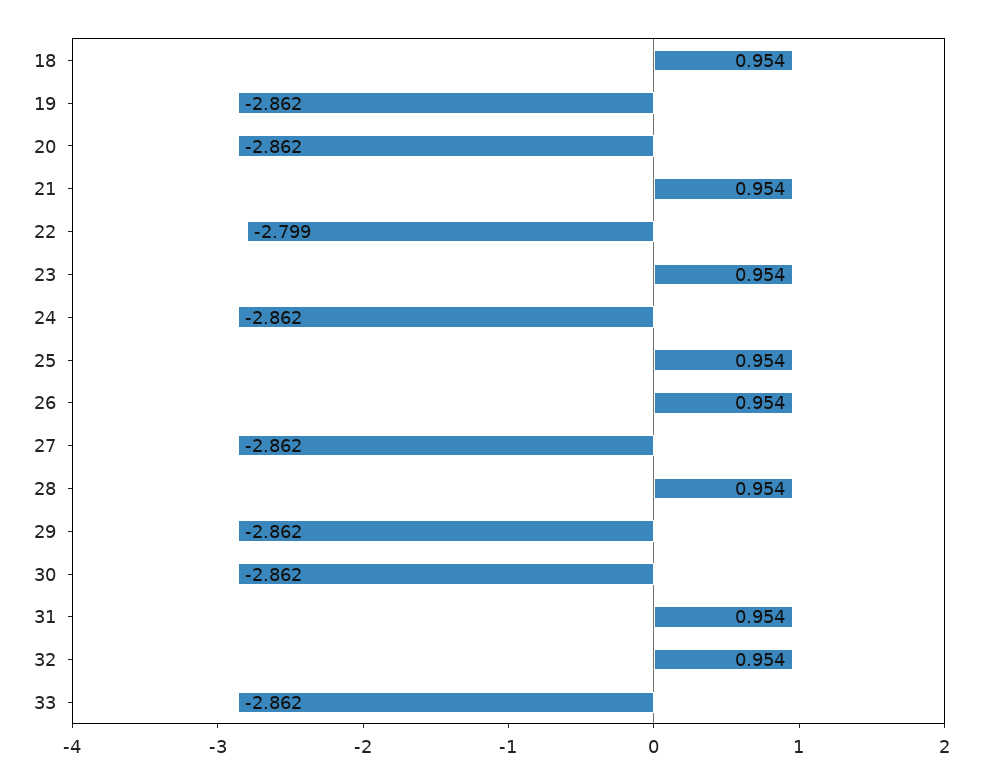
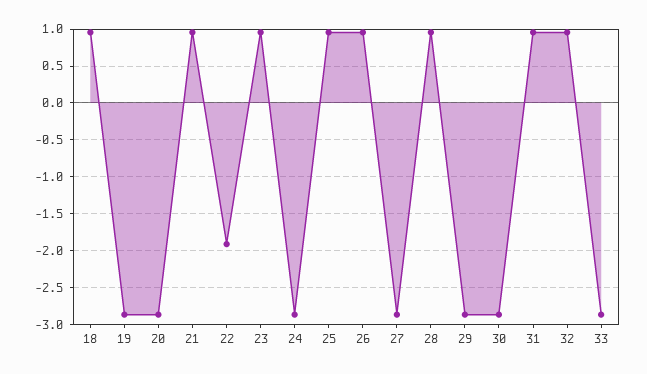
  {
    "18": 0.954,
    "19": -2.862,
    "20": -2.862,
    "21": 0.954,
-   "22": -2.799,
+   "22": -1.9,
    "23": 0.954,
    "24": -2.862,
    "25": 0.954,
    "26": 0.954,
    "27": -2.862,
    "28": 0.954,
    "29": -2.862,
    "30": -2.862,
    "31": 0.954,
    "32": 0.954,
    "33": -2.862
  }

